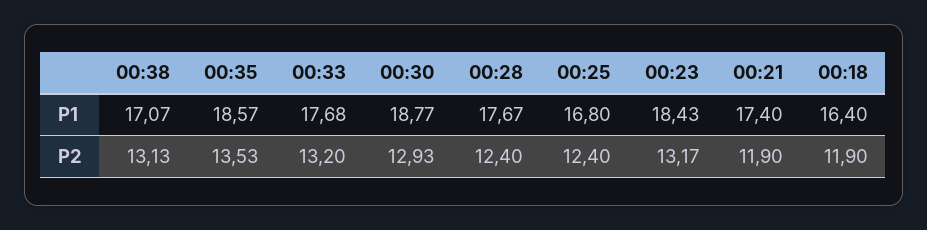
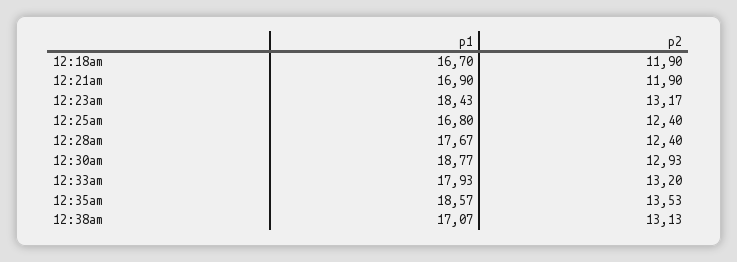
  {
    "00:38": {
      "P1": 17.07,
      "P2": 13.13
    },
    "00:35": {
      "P1": 18.57,
      "P2": 13.53
    },
    "00:33": {
-     "P1": 17.68,
+     "P1": 17.93,
      "P2": 13.2
    },
    "00:30": {
      "P1": 18.77,
      "P2": 12.93
    },
    "00:28": {
      "P1": 17.67,
      "P2": 12.4
    },
    "00:25": {
      "P1": 16.8,
      "P2": 12.4
    },
    "00:23": {
      "P1": 18.43,
      "P2": 13.17
    },
    "00:21": {
-     "P1": 17.4,
+     "P1": 16.9,
      "P2": 11.9
    },
    "00:18": {
-     "P1": 16.4,
+     "P1": 16.7,
      "P2": 11.9
    }
  }

